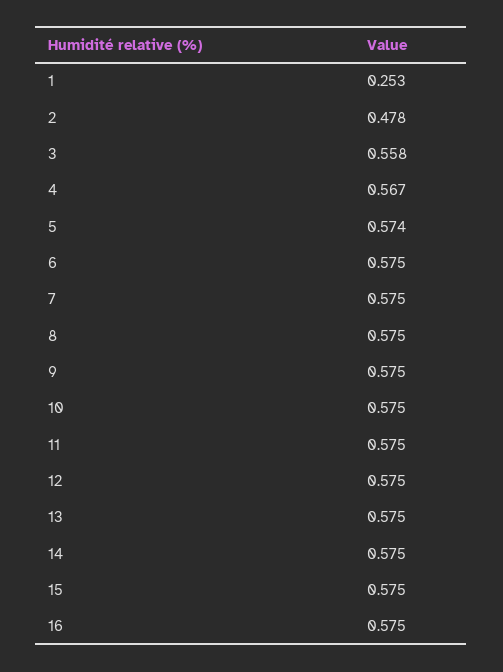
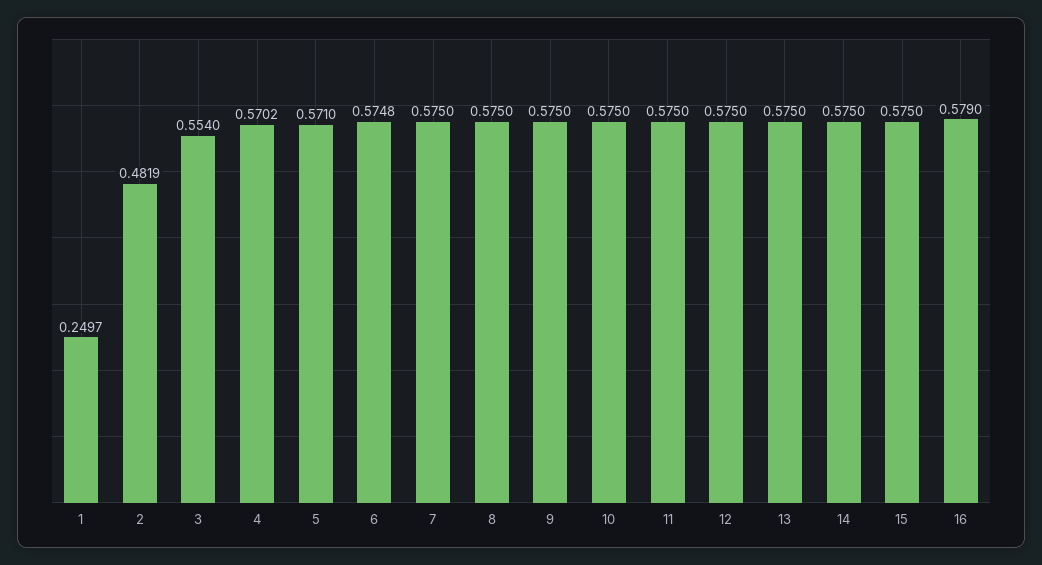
  {
-   "1": 0.253,
+   "1": 0.2497,
-   "2": 0.478,
+   "2": 0.4819,
-   "3": 0.558,
+   "3": 0.554,
-   "4": 0.567,
+   "4": 0.5702,
-   "5": 0.574,
+   "5": 0.571,
    "6": 0.5748,
    "7": 0.575,
    "8": 0.575,
    "9": 0.575,
    "10": 0.575,
    "11": 0.575,
    "12": 0.575,
    "13": 0.575,
    "14": 0.575,
    "15": 0.575,
-   "16": 0.575
+   "16": 0.579
  }

